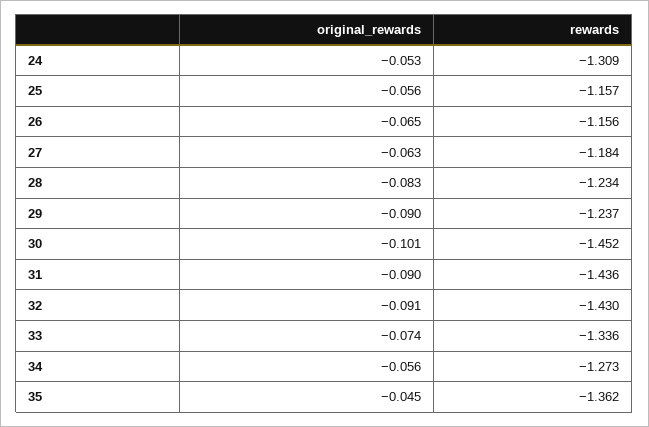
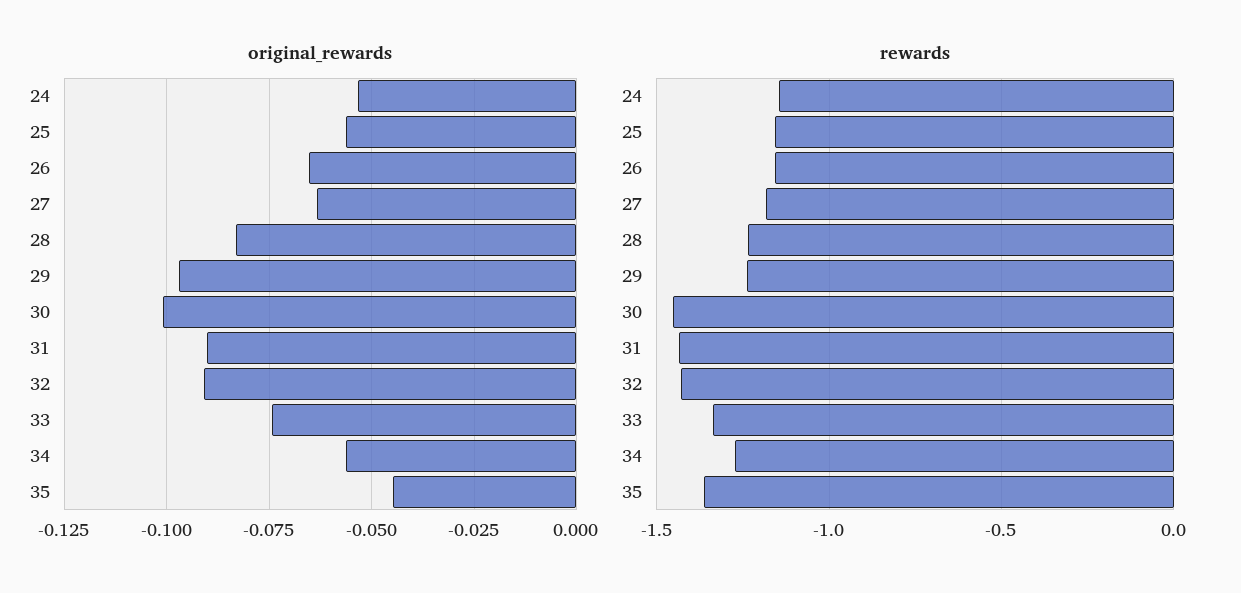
  {
    "original_rewards": {
      "24": -0.053,
      "25": -0.056,
      "26": -0.065,
      "27": -0.063,
      "28": -0.083,
-     "29": -0.09,
+     "29": -0.0975,
      "30": -0.101,
      "31": -0.09,
      "32": -0.091,
      "33": -0.074,
      "34": -0.056,
      "35": -0.045
    },
    "rewards": {
-     "24": -1.309,
+     "24": -1.15,
      "25": -1.157,
      "26": -1.156,
      "27": -1.184,
      "28": -1.234,
      "29": -1.237,
      "30": -1.452,
      "31": -1.436,
      "32": -1.43,
      "33": -1.336,
      "34": -1.273,
      "35": -1.362
    }
  }

